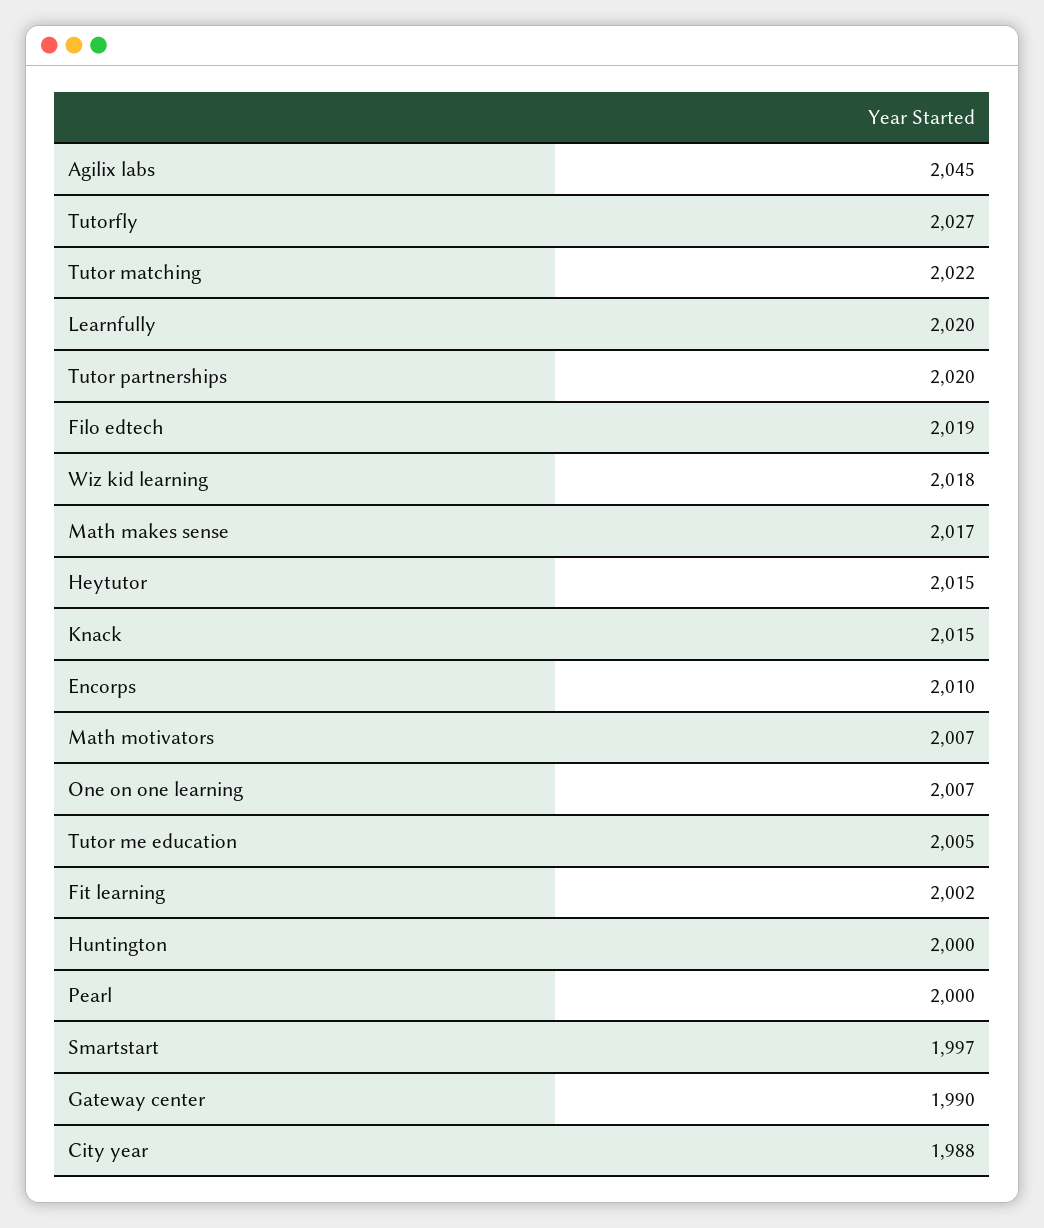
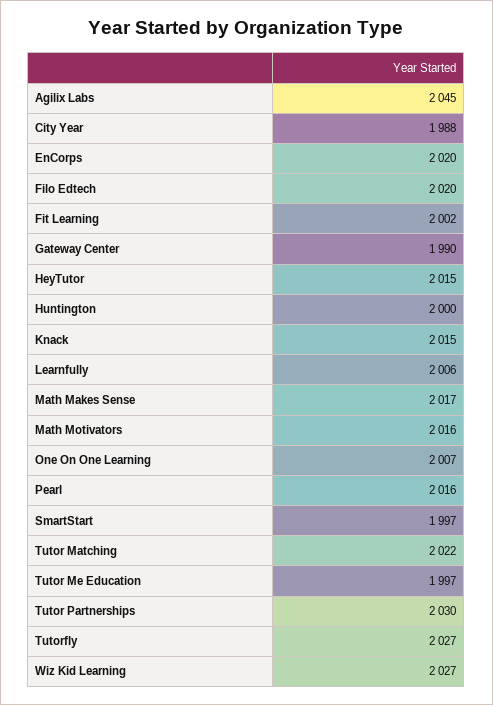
  {
    "Agilix labs": 2045,
    "Tutorfly": 2027,
    "Tutor matching": 2022,
-   "Learnfully": 2020,
+   "Learnfully": 2006,
-   "Tutor partnerships": 2020,
+   "Tutor partnerships": 2030,
-   "Filo edtech": 2019,
+   "Filo edtech": 2020,
-   "Wiz kid learning": 2018,
+   "Wiz kid learning": 2027,
    "Math makes sense": 2017,
    "Heytutor": 2015,
    "Knack": 2015,
-   "Encorps": 2010,
+   "Encorps": 2020,
-   "Math motivators": 2007,
+   "Math motivators": 2016,
    "One on one learning": 2007,
-   "Tutor me education": 2005,
+   "Tutor me education": 1997,
    "Fit learning": 2002,
    "Huntington": 2000,
-   "Pearl": 2000,
+   "Pearl": 2016,
    "Smartstart": 1997,
    "Gateway center": 1990,
    "City year": 1988
  }

